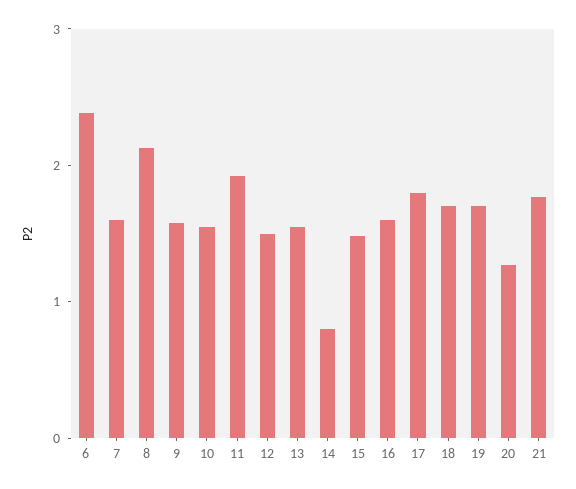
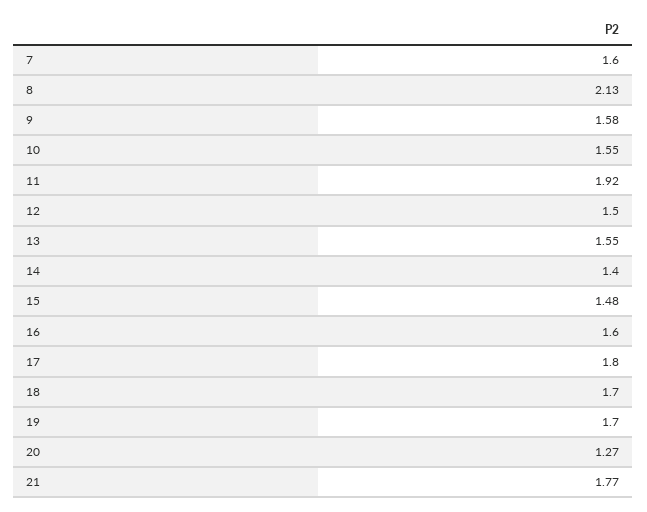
  {
-   "6": 2.4,
    "7": 1.6,
    "8": 2.13,
    "9": 1.58,
    "10": 1.55,
    "11": 1.92,
    "12": 1.5,
    "13": 1.55,
-   "14": 0.8,
+   "14": 1.4,
    "15": 1.48,
    "16": 1.6,
    "17": 1.8,
    "18": 1.7,
    "19": 1.7,
    "20": 1.27,
    "21": 1.77
  }

